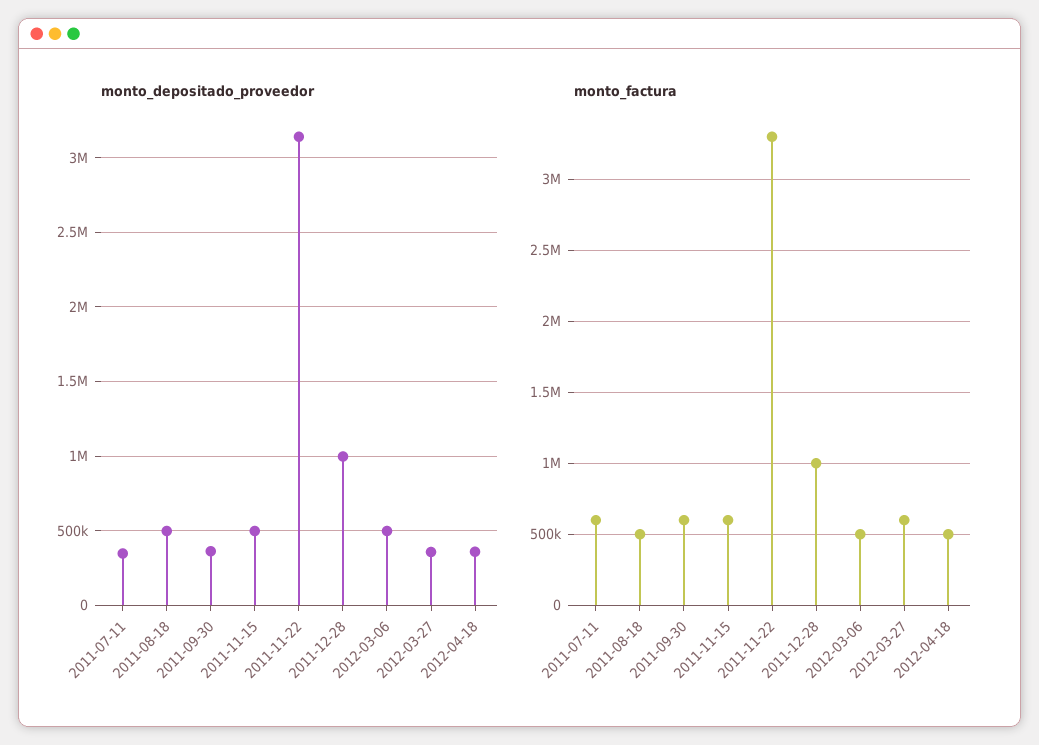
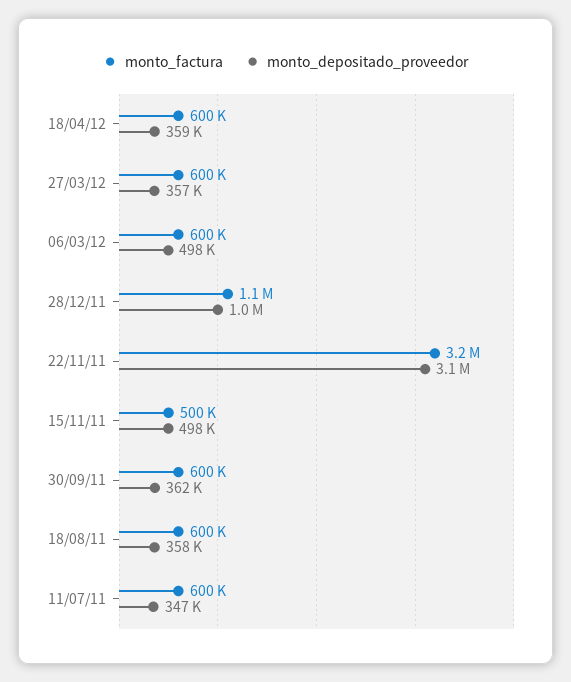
  {
    "monto_depositado_proveedor": {
      "2011-07-11": 347000,
-     "2011-08-18": 500000,
+     "2011-08-18": 358000,
      "2011-09-30": 362000,
      "2011-11-15": 498000,
      "2011-11-22": 3100000,
      "2011-12-28": 1000000,
      "2012-03-06": 498000,
      "2012-03-27": 357000,
      "2012-04-18": 359000
    },
    "monto_factura": {
      "2011-07-11": 600000,
-     "2011-08-18": 500000,
+     "2011-08-18": 600000,
      "2011-09-30": 600000,
-     "2011-11-15": 600000,
+     "2011-11-15": 500000,
-     "2011-11-22": 3300000,
+     "2011-11-22": 3200000,
-     "2011-12-28": 1000000,
+     "2011-12-28": 1100000,
-     "2012-03-06": 500000,
+     "2012-03-06": 600000,
      "2012-03-27": 600000,
-     "2012-04-18": 500000
+     "2012-04-18": 600000
    }
  }

